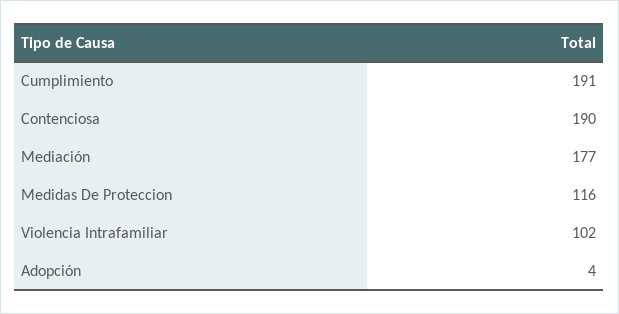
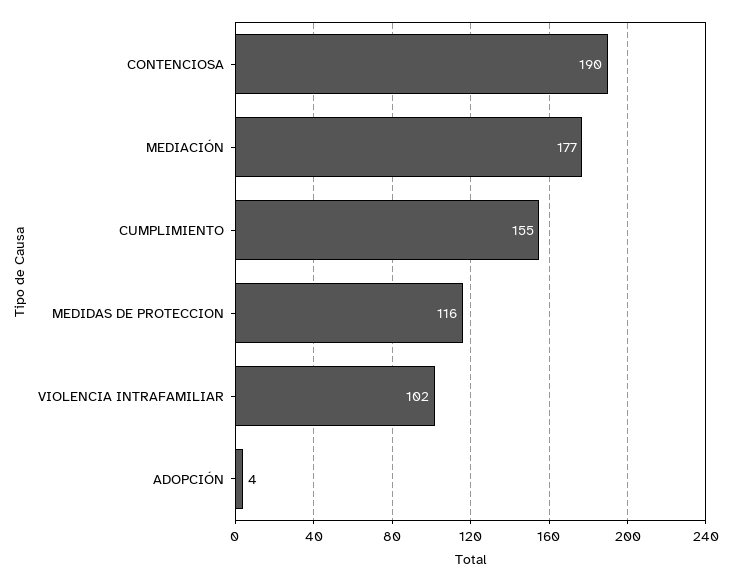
  {
-   "Cumplimiento": 191,
+   "Cumplimiento": 155,
    "Contenciosa": 190,
    "Mediación": 177,
    "Medidas De Proteccion": 116,
    "Violencia Intrafamiliar": 102,
    "Adopción": 4
  }

